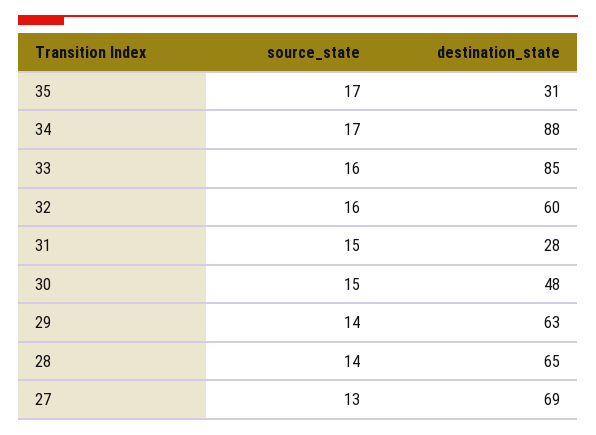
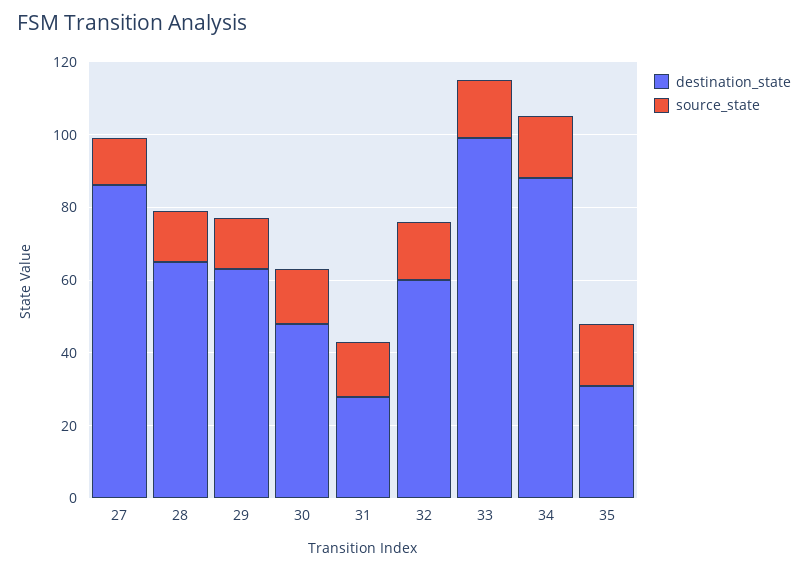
  {
    "source_state": {
      "35": 17,
      "34": 17,
      "33": 16,
      "32": 16,
      "31": 15,
      "30": 15,
      "29": 14,
      "28": 14,
      "27": 13
    },
    "destination_state": {
      "35": 31,
      "34": 88,
-     "33": 85,
+     "33": 100,
      "32": 60,
      "31": 28,
      "30": 48,
      "29": 63,
      "28": 65,
-     "27": 69
+     "27": 85
    }
  }

